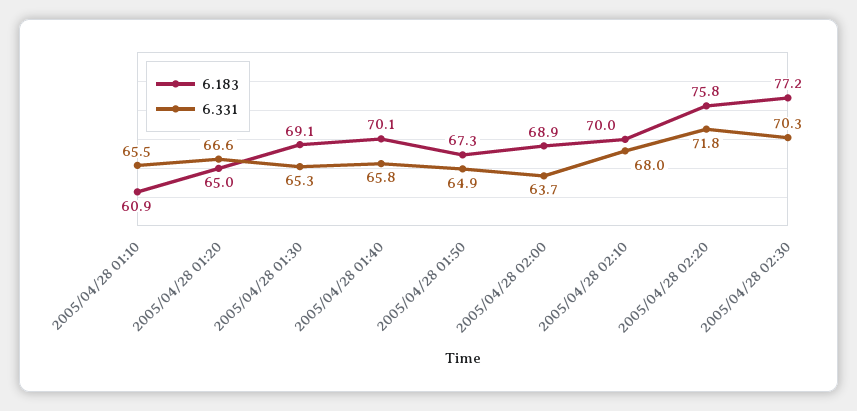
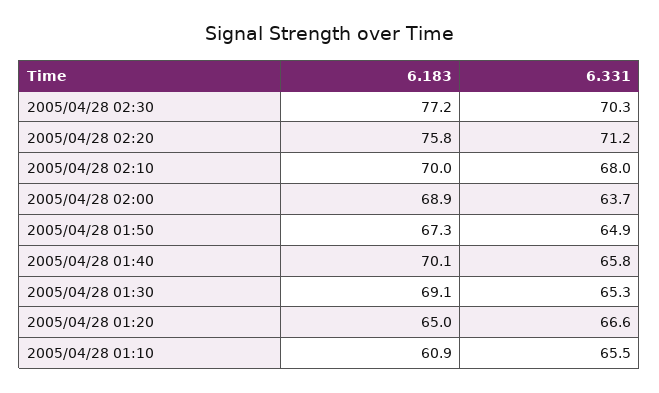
  {
    "6.183": {
      "2005/04/28 01:10": 60.9,
      "2005/04/28 01:20": 65,
      "2005/04/28 01:30": 69.1,
      "2005/04/28 01:40": 70.1,
      "2005/04/28 01:50": 67.3,
      "2005/04/28 02:00": 68.9,
      "2005/04/28 02:10": 70,
      "2005/04/28 02:20": 75.8,
      "2005/04/28 02:30": 77.2
    },
    "6.331": {
      "2005/04/28 01:10": 65.5,
      "2005/04/28 01:20": 66.6,
      "2005/04/28 01:30": 65.3,
      "2005/04/28 01:40": 65.8,
      "2005/04/28 01:50": 64.9,
      "2005/04/28 02:00": 63.7,
      "2005/04/28 02:10": 68,
-     "2005/04/28 02:20": 71.8,
+     "2005/04/28 02:20": 71.2,
      "2005/04/28 02:30": 70.3
    }
  }

